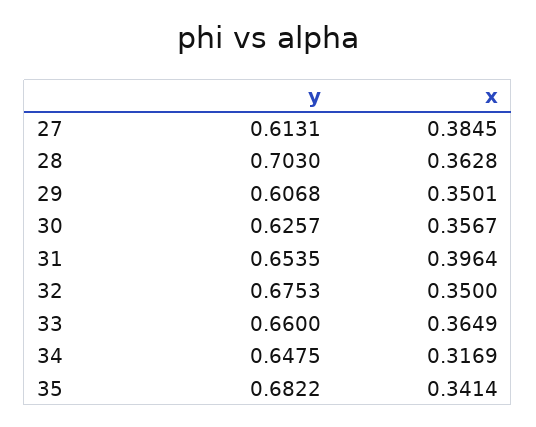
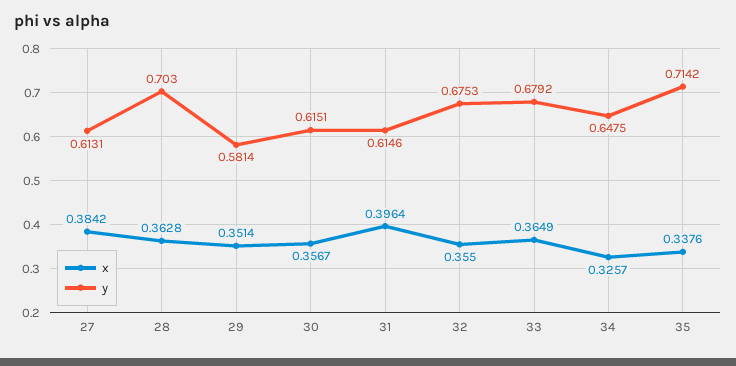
  {
    "y": {
      "27": 0.6131,
      "28": 0.703,
-     "29": 0.6068,
+     "29": 0.5814,
-     "30": 0.6257,
+     "30": 0.6151,
-     "31": 0.6535,
+     "31": 0.6146,
      "32": 0.6753,
-     "33": 0.66,
+     "33": 0.6792,
      "34": 0.6475,
-     "35": 0.6822
+     "35": 0.7142
    },
    "x": {
-     "27": 0.3845,
+     "27": 0.3842,
      "28": 0.3628,
-     "29": 0.3501,
+     "29": 0.3514,
      "30": 0.3567,
      "31": 0.3964,
-     "32": 0.35,
+     "32": 0.355,
      "33": 0.3649,
-     "34": 0.3169,
+     "34": 0.3257,
-     "35": 0.3414
+     "35": 0.3376
    }
  }

